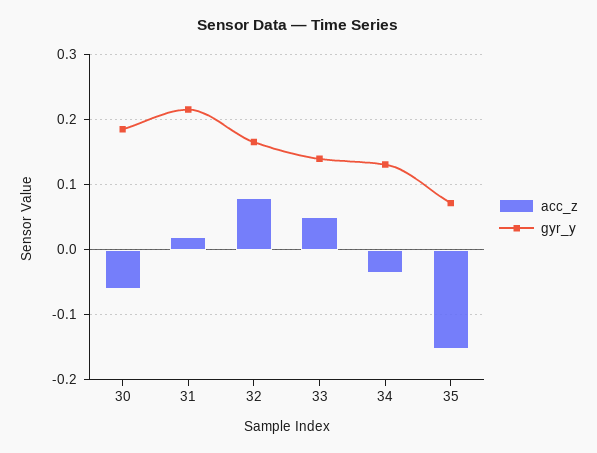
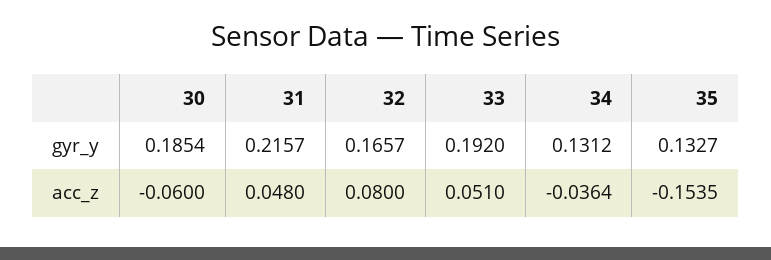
  {
    "acc_z": {
      "30": -0.06,
-     "31": 0.02,
+     "31": 0.048,
      "32": 0.08,
      "33": 0.051,
      "34": -0.0364,
      "35": -0.1535
    },
    "gyr_y": {
      "30": 0.1854,
      "31": 0.2157,
      "32": 0.1657,
-     "33": 0.14,
+     "33": 0.192,
      "34": 0.1312,
-     "35": 0.07
+     "35": 0.1327
    }
  }

